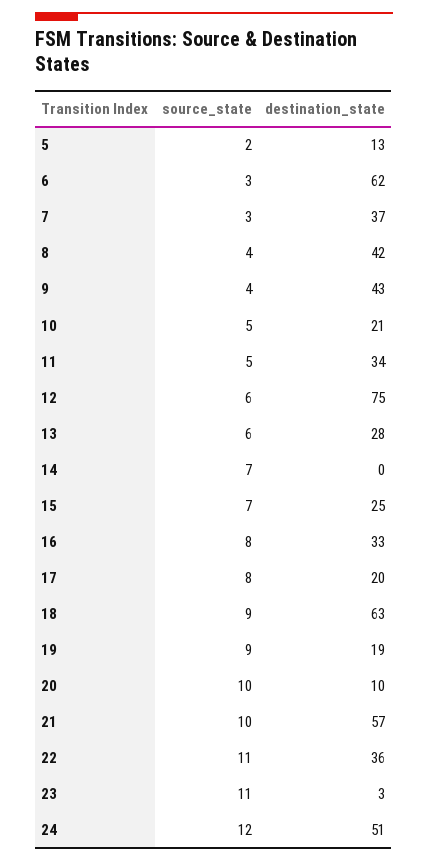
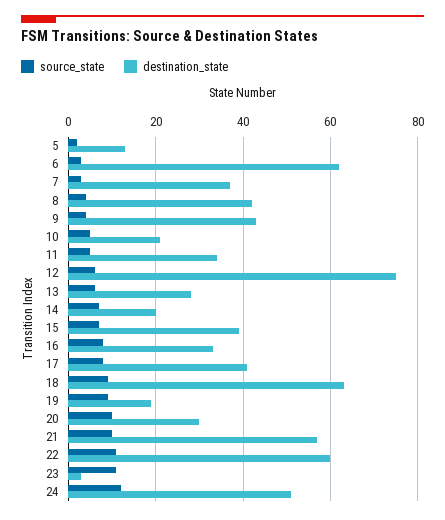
  {
    "source_state": {
      "5": 2,
      "6": 3,
      "7": 3,
      "8": 4,
      "9": 4,
      "10": 5,
      "11": 5,
      "12": 6,
      "13": 6,
      "14": 7,
      "15": 7,
      "16": 8,
      "17": 8,
      "18": 9,
      "19": 9,
      "20": 10,
      "21": 10,
      "22": 11,
      "23": 11,
      "24": 12
    },
    "destination_state": {
      "5": 13,
      "6": 62,
      "7": 37,
      "8": 42,
      "9": 43,
      "10": 21,
      "11": 34,
      "12": 75,
      "13": 28,
-     "14": 0,
+     "14": 20,
-     "15": 25,
+     "15": 40,
      "16": 33,
-     "17": 20,
+     "17": 40,
      "18": 63,
      "19": 19,
-     "20": 10,
+     "20": 30,
      "21": 57,
-     "22": 36,
+     "22": 60,
      "23": 3,
      "24": 51
    }
  }

